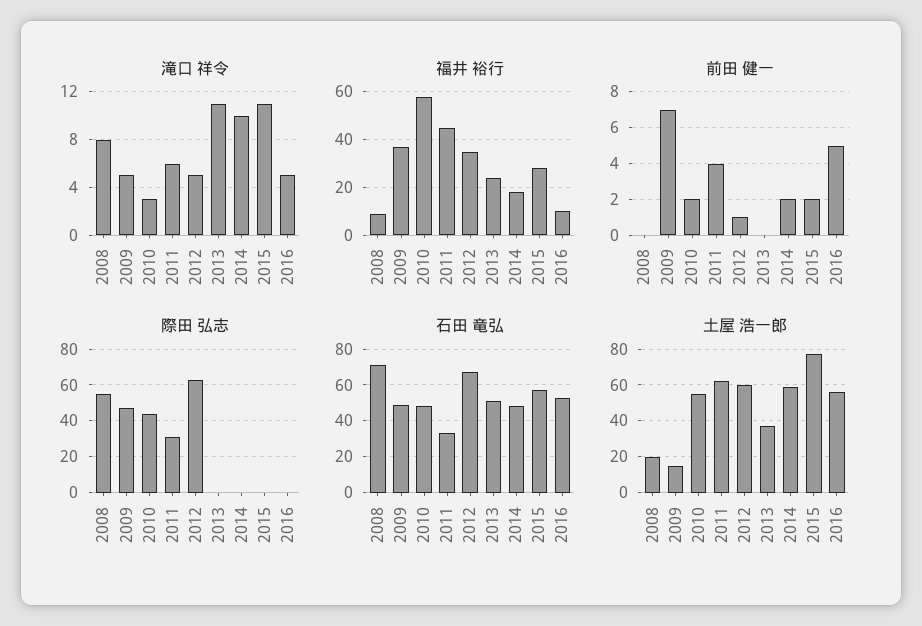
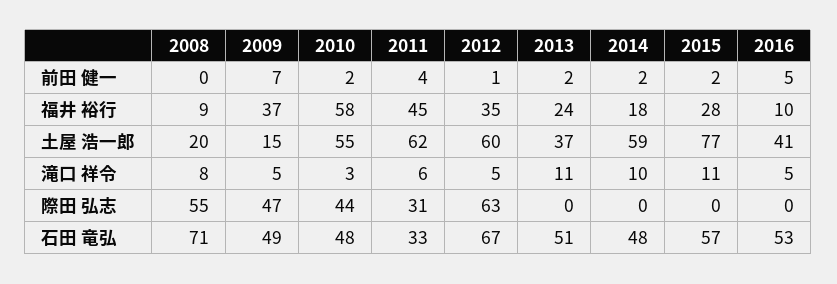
  {
    "滝口 祥令": {
      "2008": 8,
      "2009": 5,
      "2010": 3,
      "2011": 6,
      "2012": 5,
      "2013": 11,
      "2014": 10,
      "2015": 11,
      "2016": 5
    },
    "福井 裕行": {
      "2008": 9,
      "2009": 37,
      "2010": 58,
      "2011": 45,
      "2012": 35,
      "2013": 24,
      "2014": 18,
      "2015": 28,
      "2016": 10
    },
    "前田 健一": {
      "2008": 0,
      "2009": 7,
      "2010": 2,
      "2011": 4,
      "2012": 1,
-     "2013": 0,
+     "2013": 2,
      "2014": 2,
      "2015": 2,
      "2016": 5
    },
    "際田 弘志": {
      "2008": 55,
      "2009": 47,
      "2010": 44,
      "2011": 31,
      "2012": 63,
      "2013": 0,
      "2014": 0,
      "2015": 0,
      "2016": 0
    },
    "石田 竜弘": {
      "2008": 71,
      "2009": 49,
      "2010": 48,
      "2011": 33,
      "2012": 67,
      "2013": 51,
      "2014": 48,
      "2015": 57,
      "2016": 53
    },
    "土屋 浩一郎": {
      "2008": 20,
      "2009": 15,
      "2010": 55,
      "2011": 62,
      "2012": 60,
      "2013": 37,
      "2014": 59,
      "2015": 77,
-     "2016": 55
+     "2016": 41
    }
  }

